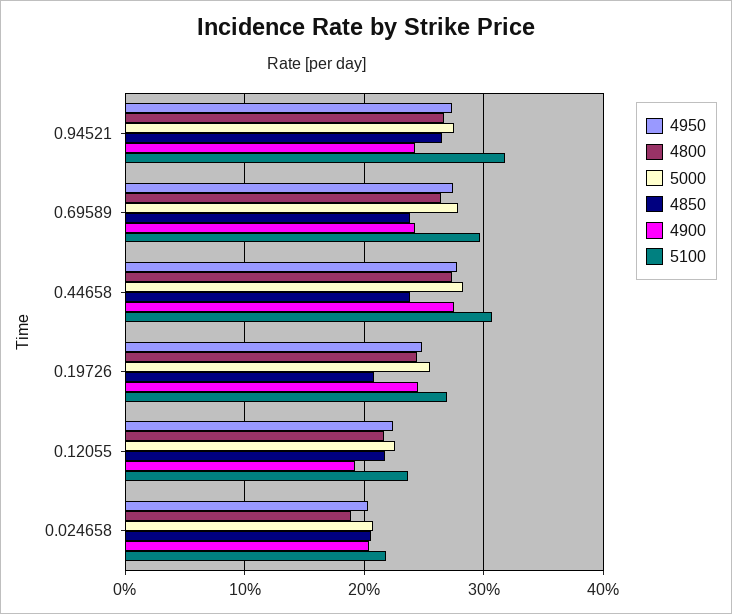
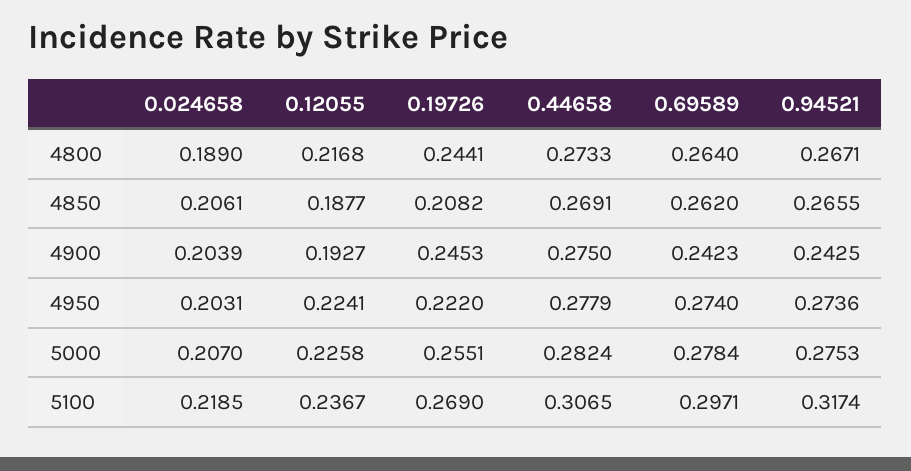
  {
    "4950": {
      "0.94521": 0.2736,
      "0.69589": 0.274,
      "0.44658": 0.2779,
-     "0.19726": 0.25,
+     "0.19726": 0.222,
      "0.12055": 0.2241,
      "0.024658": 0.2031
    },
    "4800": {
      "0.94521": 0.2671,
      "0.69589": 0.264,
      "0.44658": 0.2733,
      "0.19726": 0.2441,
      "0.12055": 0.2168,
      "0.024658": 0.189
    },
    "5000": {
      "0.94521": 0.2753,
      "0.69589": 0.2784,
      "0.44658": 0.2824,
      "0.19726": 0.2551,
      "0.12055": 0.2258,
      "0.024658": 0.207
    },
    "4850": {
      "0.94521": 0.2655,
-     "0.69589": 0.24,
+     "0.69589": 0.262,
-     "0.44658": 0.24,
+     "0.44658": 0.2691,
      "0.19726": 0.2082,
-     "0.12055": 0.22,
+     "0.12055": 0.1877,
      "0.024658": 0.2061
    },
    "4900": {
      "0.94521": 0.2425,
      "0.69589": 0.2423,
      "0.44658": 0.275,
      "0.19726": 0.2453,
      "0.12055": 0.1927,
      "0.024658": 0.2039
    },
    "5100": {
      "0.94521": 0.3174,
      "0.69589": 0.2971,
      "0.44658": 0.3065,
      "0.19726": 0.269,
      "0.12055": 0.2367,
      "0.024658": 0.2185
    }
  }

